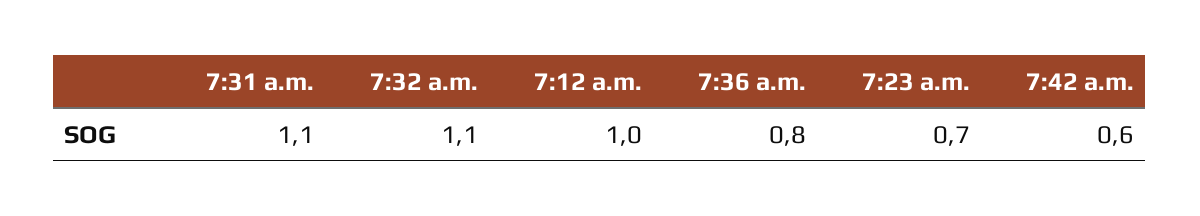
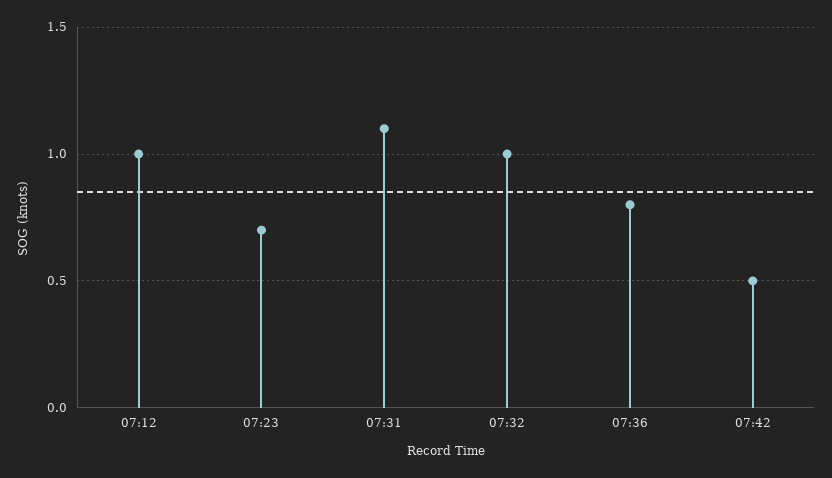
  {
    "7:31 a.m.": 1.1,
-   "7:32 a.m.": 1.1,
+   "7:32 a.m.": 1,
    "7:12 a.m.": 1,
    "7:36 a.m.": 0.8,
    "7:23 a.m.": 0.7,
-   "7:42 a.m.": 0.6
+   "7:42 a.m.": 0.5
  }

